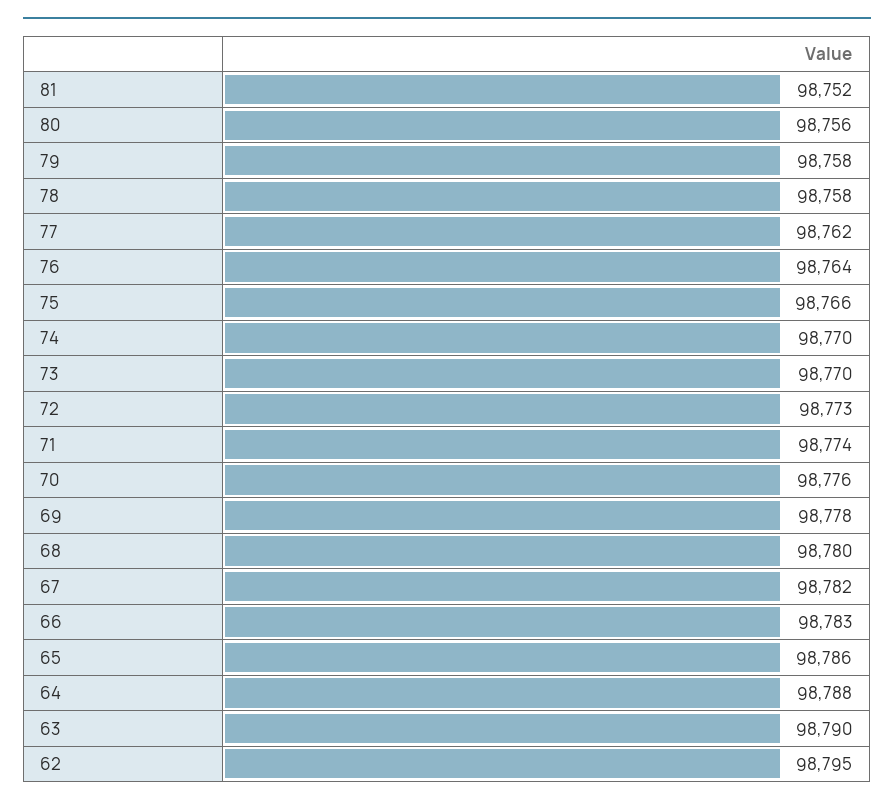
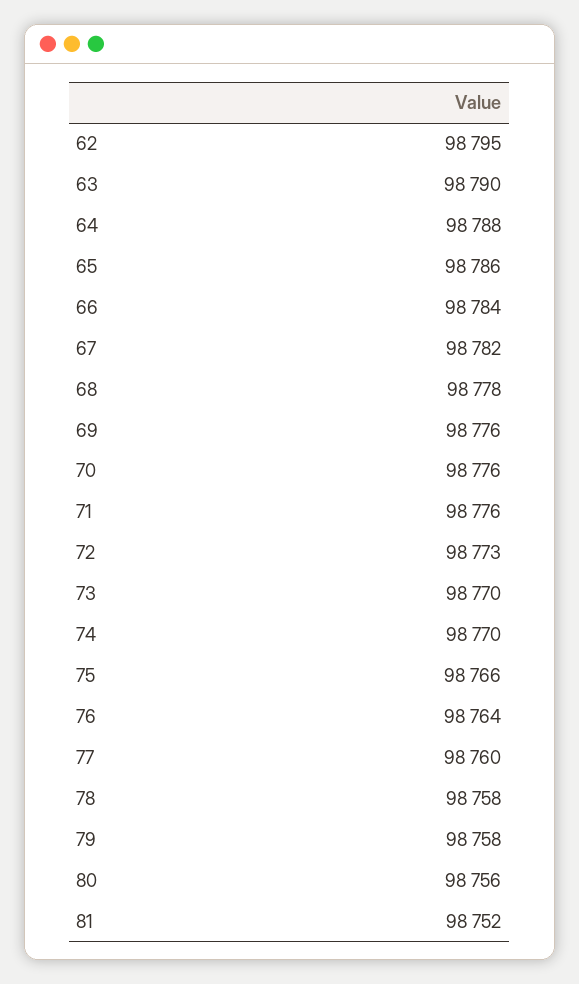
  {
    "81": 98752,
    "80": 98756,
    "79": 98758,
    "78": 98758,
-   "77": 98762,
+   "77": 98760,
    "76": 98764,
    "75": 98766,
    "74": 98770,
    "73": 98770,
    "72": 98773,
-   "71": 98774,
+   "71": 98776,
    "70": 98776,
-   "69": 98778,
+   "69": 98776,
-   "68": 98780,
+   "68": 98778,
    "67": 98782,
-   "66": 98783,
+   "66": 98784,
    "65": 98786,
    "64": 98788,
    "63": 98790,
    "62": 98795
  }

